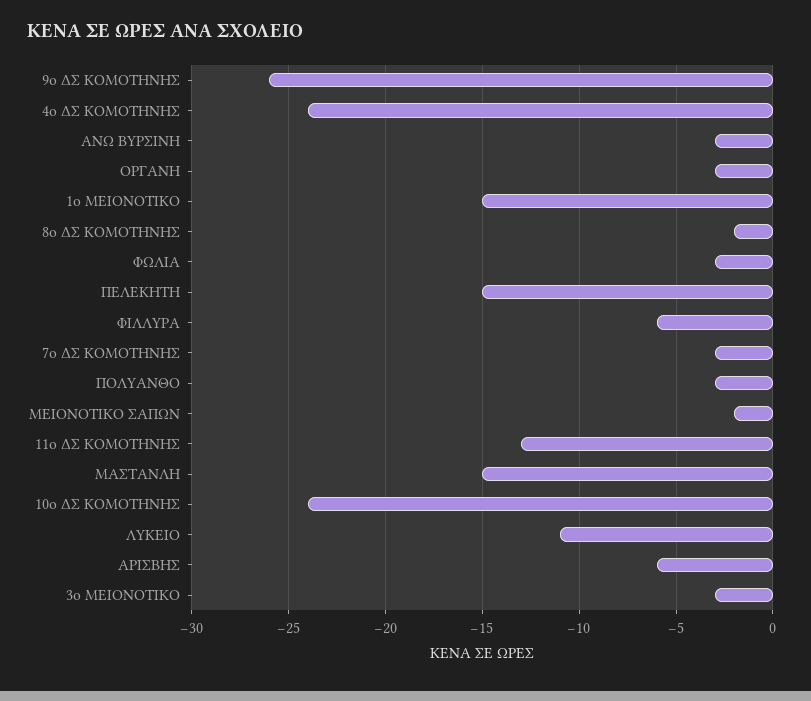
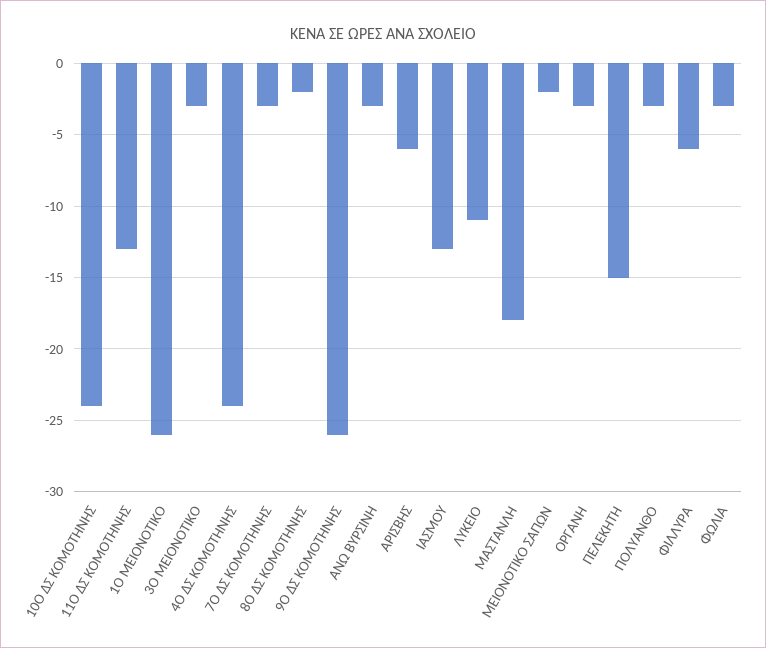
  {
    "9ο ΔΣ ΚΟΜΟΤΗΝΗΣ": -26,
    "4ο ΔΣ ΚΟΜΟΤΗΝΗΣ": -24,
    "ΑΝΩ ΒΥΡΣΙΝΗ": -3,
    "ΟΡΓΑΝΗ": -3,
-   "1ο ΜΕΙΟΝΟΤΙΚΟ": -15,
+   "1ο ΜΕΙΟΝΟΤΙΚΟ": -26,
    "8ο ΔΣ ΚΟΜΟΤΗΝΗΣ": -2,
    "ΦΩΛΙΑ": -3,
    "ΠΕΛΕΚΗΤΗ": -15,
    "ΦΙΛΛΥΡΑ": -6,
    "7ο ΔΣ ΚΟΜΟΤΗΝΗΣ": -3,
    "ΠΟΛΥΑΝΘΟ": -3,
    "ΜΕΙΟΝΟΤΙΚΟ ΣΑΠΩΝ": -2,
    "11ο ΔΣ ΚΟΜΟΤΗΝΗΣ": -13,
-   "ΜΑΣΤΑΝΛΗ": -15,
+   "ΜΑΣΤΑΝΛΗ": -18,
    "10ο ΔΣ ΚΟΜΟΤΗΝΗΣ": -24,
    "ΛΥΚΕΙΟ": -11,
    "ΑΡΙΣΒΗΣ": -6,
-   "3ο ΜΕΙΟΝΟΤΙΚΟ": -3
+   "3ο ΜΕΙΟΝΟΤΙΚΟ": -3,
+   "ΙΑΣΜΟΥ": -13
  }

